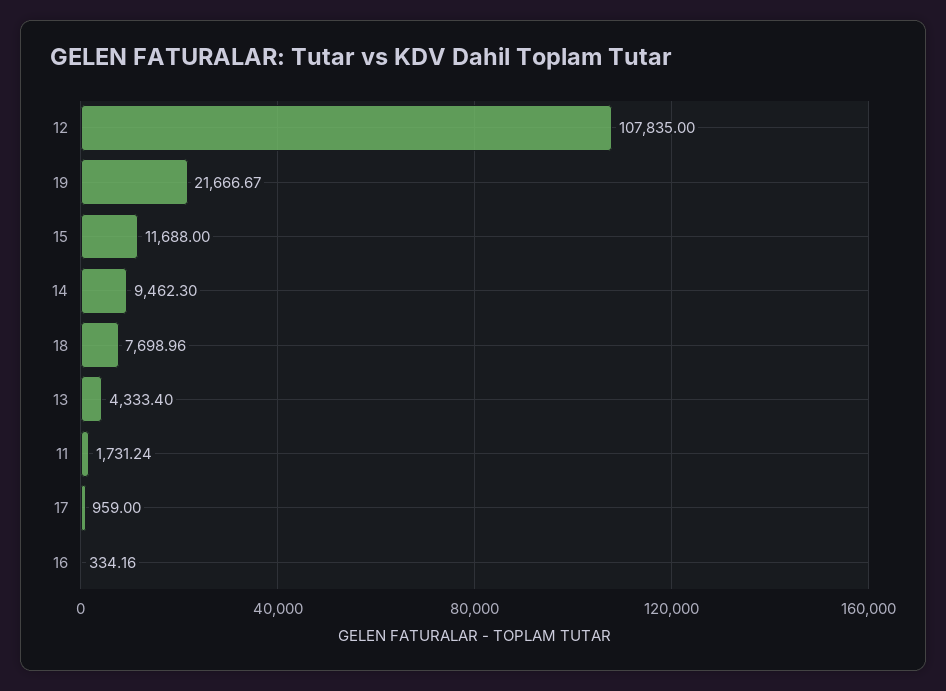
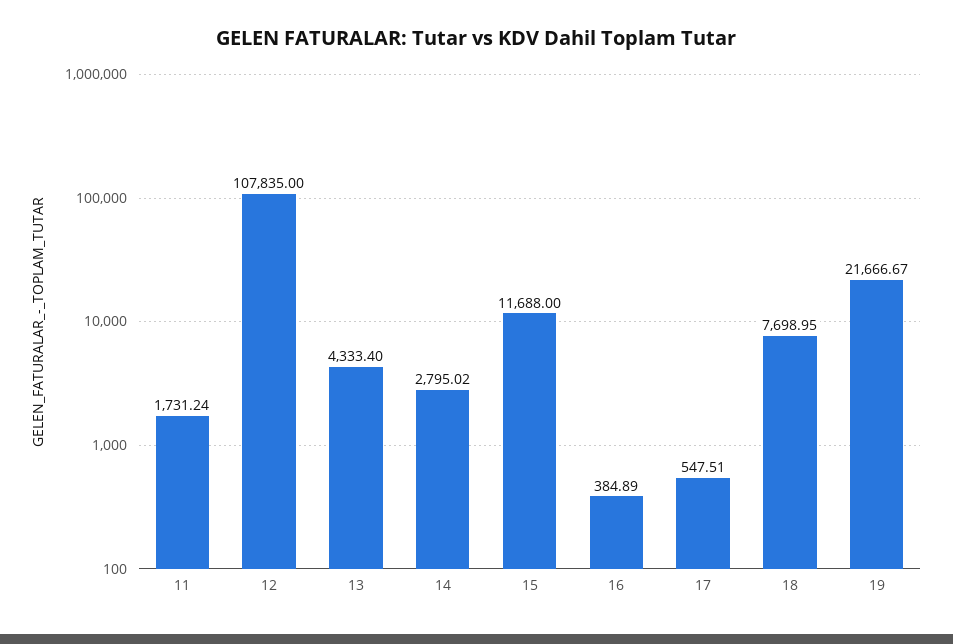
  {
    "12": 107835,
    "19": 21666.67,
    "15": 11688,
-   "14": 9462.3,
+   "14": 2795.02,
-   "18": 7698.96,
+   "18": 7698.95,
    "13": 4333.4,
    "11": 1731.24,
-   "17": 959,
+   "17": 547.51,
-   "16": 334.16
+   "16": 384.89
  }

